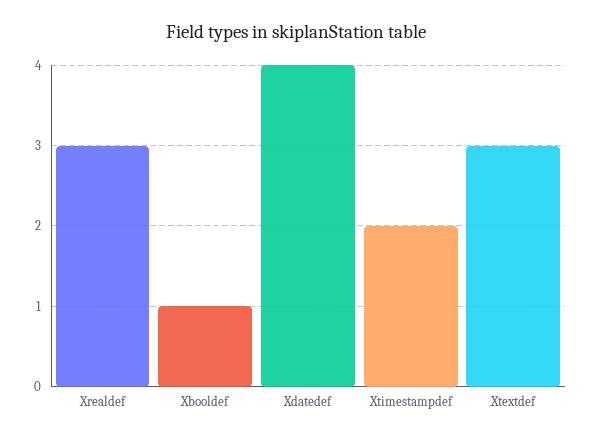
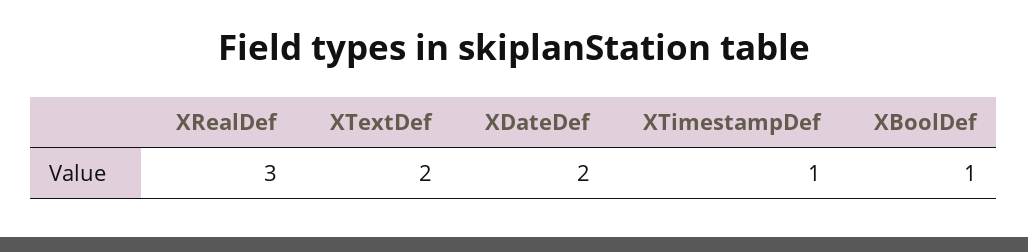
  {
    "Xrealdef": 3,
    "Xbooldef": 1,
-   "Xdatedef": 4,
+   "Xdatedef": 2,
-   "Xtimestampdef": 2,
+   "Xtimestampdef": 1,
-   "Xtextdef": 3
+   "Xtextdef": 2
  }

